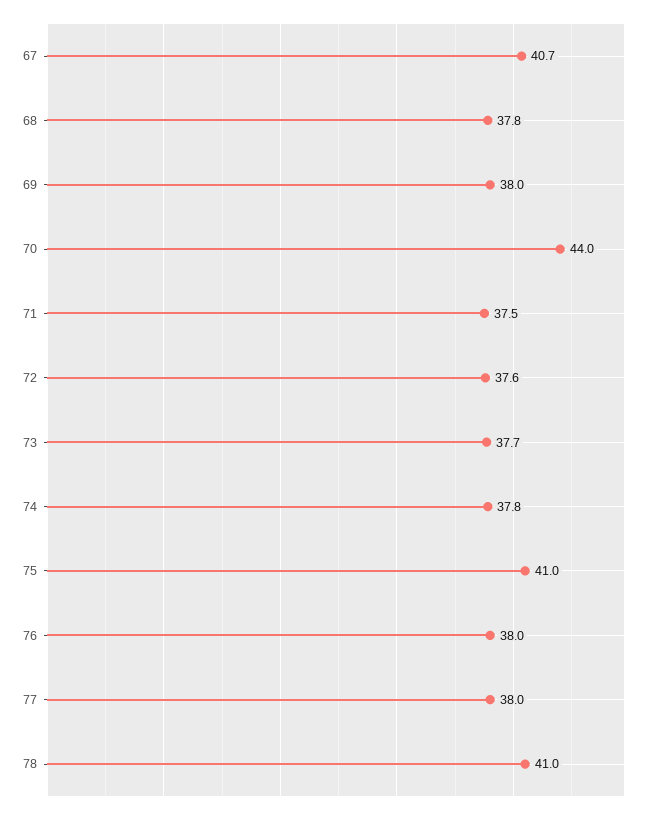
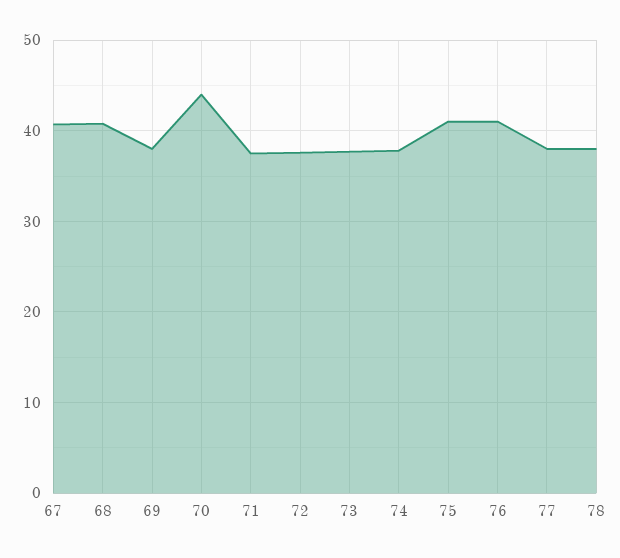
  {
    "67": 40.7,
-   "68": 37.8,
+   "68": 41,
    "69": 38,
    "70": 44,
    "71": 37.5,
    "72": 37.6,
    "73": 37.7,
    "74": 37.8,
    "75": 41,
-   "76": 38,
+   "76": 41,
    "77": 38,
-   "78": 41
+   "78": 38
  }

